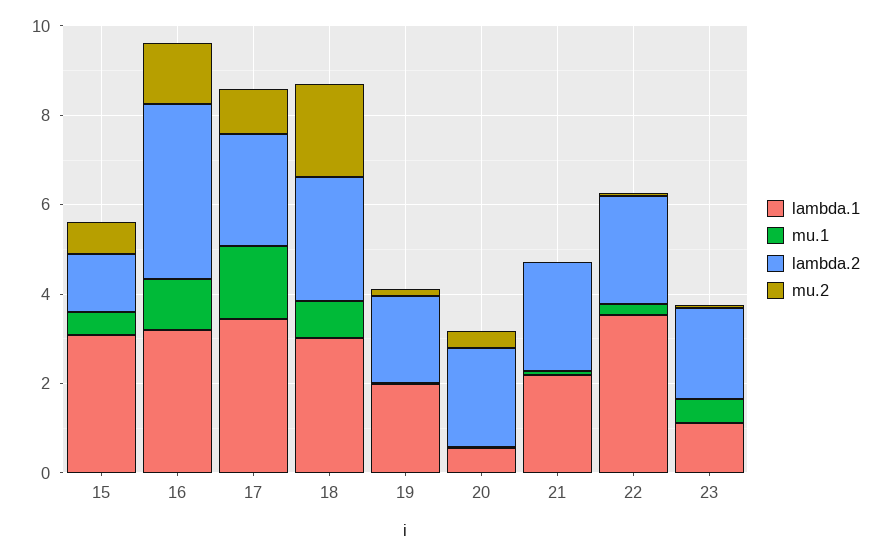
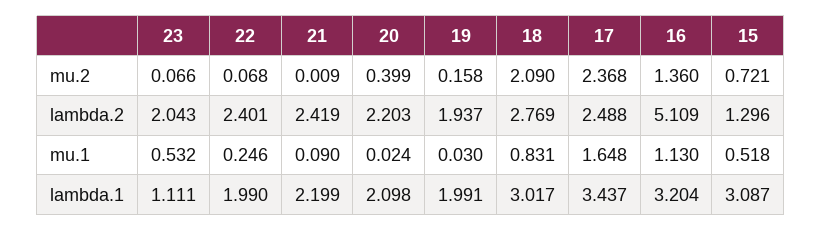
  {
    "lambda.1": {
      "15": 3.087,
      "16": 3.204,
      "17": 3.437,
      "18": 3.017,
      "19": 1.991,
-     "20": 0.5,
+     "20": 2.098,
      "21": 2.199,
-     "22": 3.5,
+     "22": 1.99,
      "23": 1.111
    },
    "mu.1": {
      "15": 0.518,
      "16": 1.13,
      "17": 1.648,
      "18": 0.831,
      "19": 0.03,
      "20": 0.024,
      "21": 0.09,
      "22": 0.246,
      "23": 0.532
    },
    "lambda.2": {
      "15": 1.296,
-     "16": 4,
+     "16": 5.109,
      "17": 2.488,
      "18": 2.769,
      "19": 1.937,
      "20": 2.203,
      "21": 2.419,
      "22": 2.401,
      "23": 2.043
    },
    "mu.2": {
      "15": 0.721,
      "16": 1.36,
-     "17": 1,
+     "17": 2.368,
      "18": 2.09,
      "19": 0.158,
      "20": 0.399,
      "21": 0.009,
      "22": 0.068,
      "23": 0.066
    }
  }

